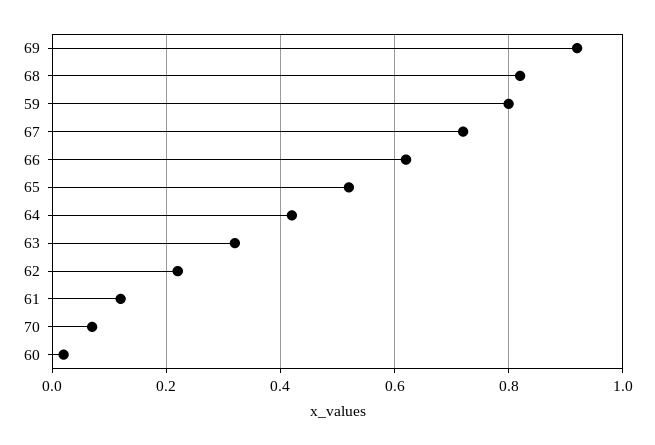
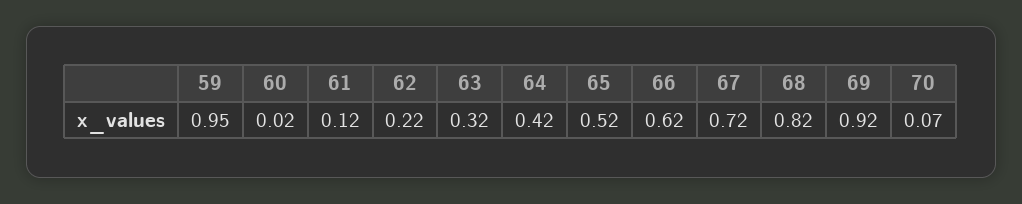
  {
    "69": 0.92,
    "68": 0.82,
-   "59": 0.8,
+   "59": 0.95,
    "67": 0.72,
    "66": 0.62,
    "65": 0.52,
    "64": 0.42,
    "63": 0.32,
    "62": 0.22,
    "61": 0.12,
    "70": 0.07,
    "60": 0.02
  }

